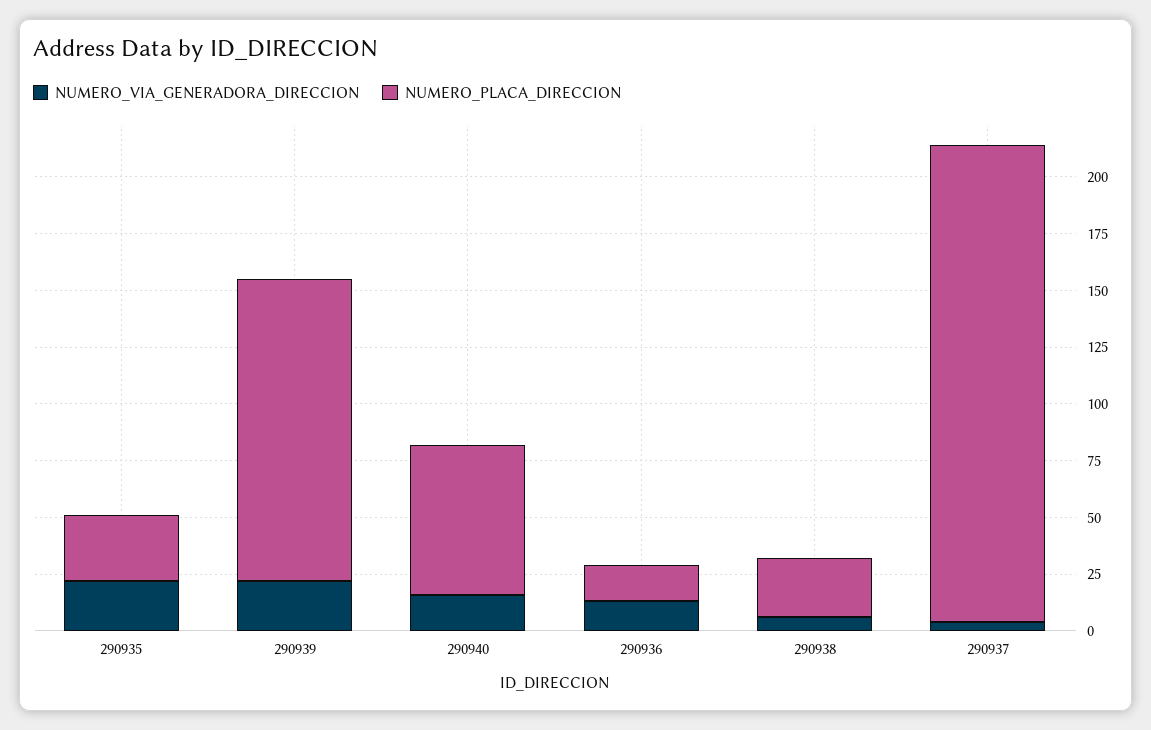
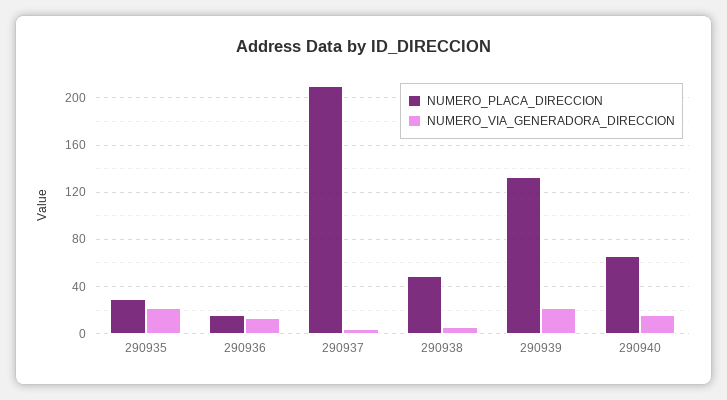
  {
    "NUMERO_VIA_GENERADORA_DIRECCION": {
      "290935": 20,
      "290939": 20,
      "290940": 15,
      "290936": 15,
      "290938": 5,
      "290937": 5
    },
    "NUMERO_PLACA_DIRECCION": {
      "290935": 30,
      "290939": 135,
      "290940": 65,
      "290936": 15,
-     "290938": 25,
+     "290938": 50,
      "290937": 210
    }
  }

